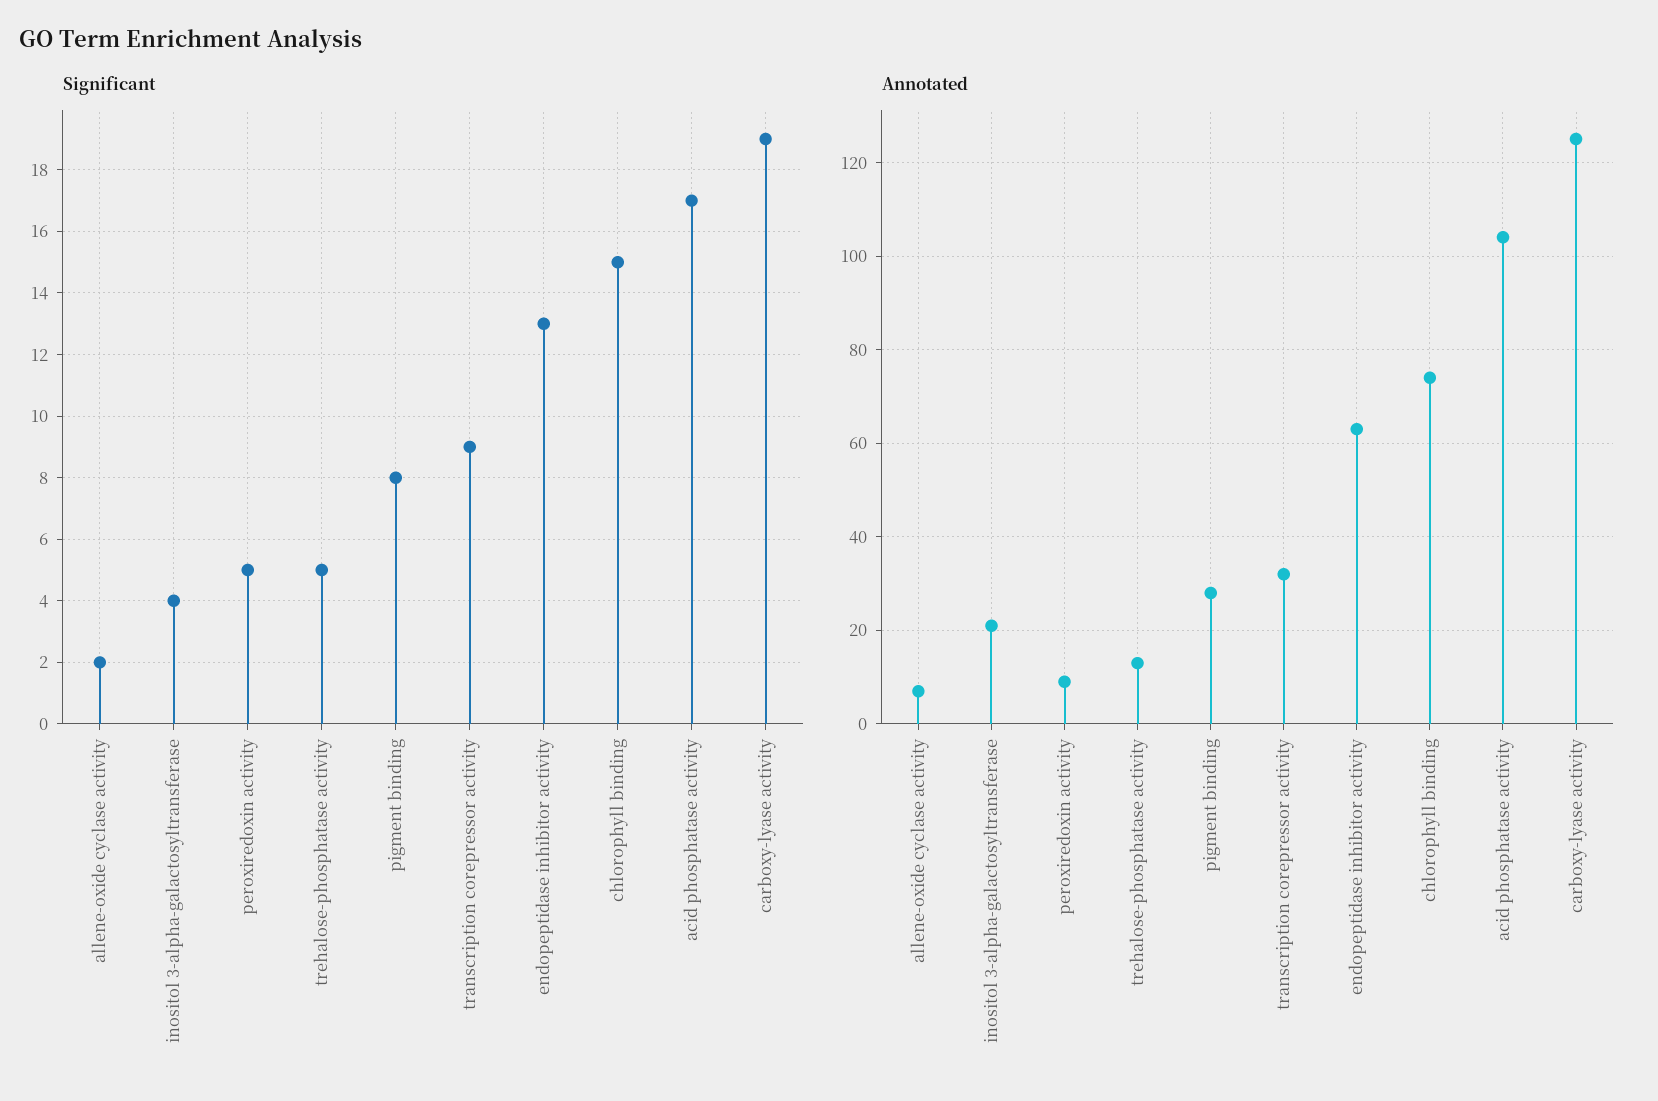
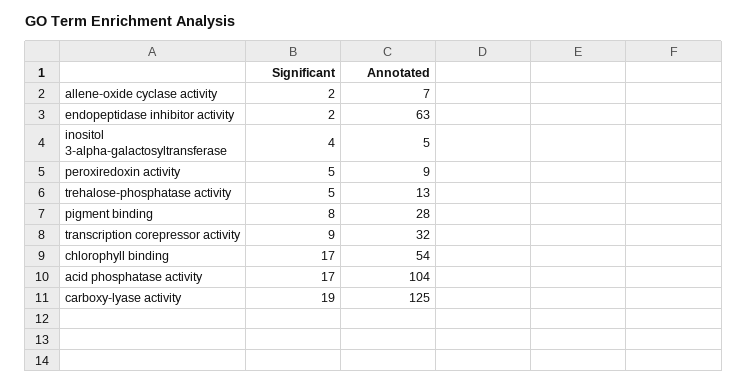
  {
    "Significant": {
      "allene-oxide cyclase activity": 2,
      "inositol 3-alpha-galactosyltransferase": 4,
      "peroxiredoxin activity": 5,
      "trehalose-phosphatase activity": 5,
      "pigment binding": 8,
      "transcription corepressor activity": 9,
-     "endopeptidase inhibitor activity": 13,
+     "endopeptidase inhibitor activity": 2,
-     "chlorophyll binding": 15,
+     "chlorophyll binding": 17,
      "acid phosphatase activity": 17,
      "carboxy-lyase activity": 19
    },
    "Annotated": {
      "allene-oxide cyclase activity": 7,
-     "inositol 3-alpha-galactosyltransferase": 20,
+     "inositol 3-alpha-galactosyltransferase": 5,
      "peroxiredoxin activity": 9,
      "trehalose-phosphatase activity": 13,
      "pigment binding": 28,
      "transcription corepressor activity": 32,
      "endopeptidase inhibitor activity": 63,
-     "chlorophyll binding": 75,
+     "chlorophyll binding": 54,
      "acid phosphatase activity": 104,
      "carboxy-lyase activity": 125
    }
  }

